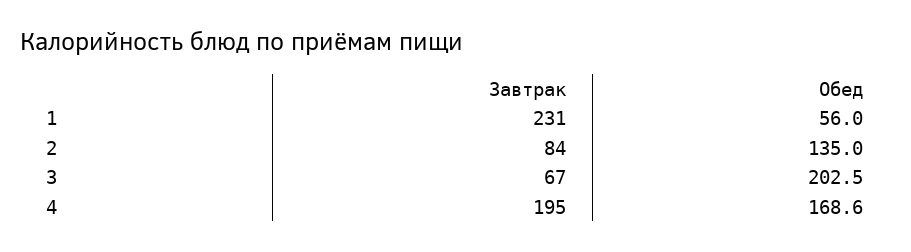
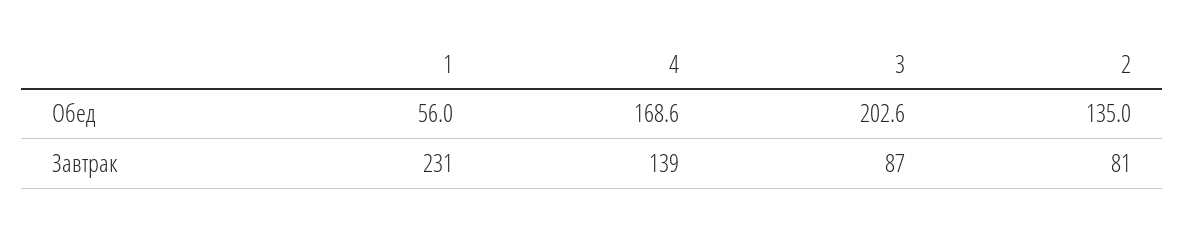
  {
    "Завтрак": {
      "1": 231,
-     "2": 84,
+     "2": 81,
-     "3": 67,
+     "3": 87,
-     "4": 195
+     "4": 139
    },
    "Обед": {
      "1": 56,
      "2": 135,
-     "3": 202.5,
+     "3": 202.6,
      "4": 168.6
    }
  }

